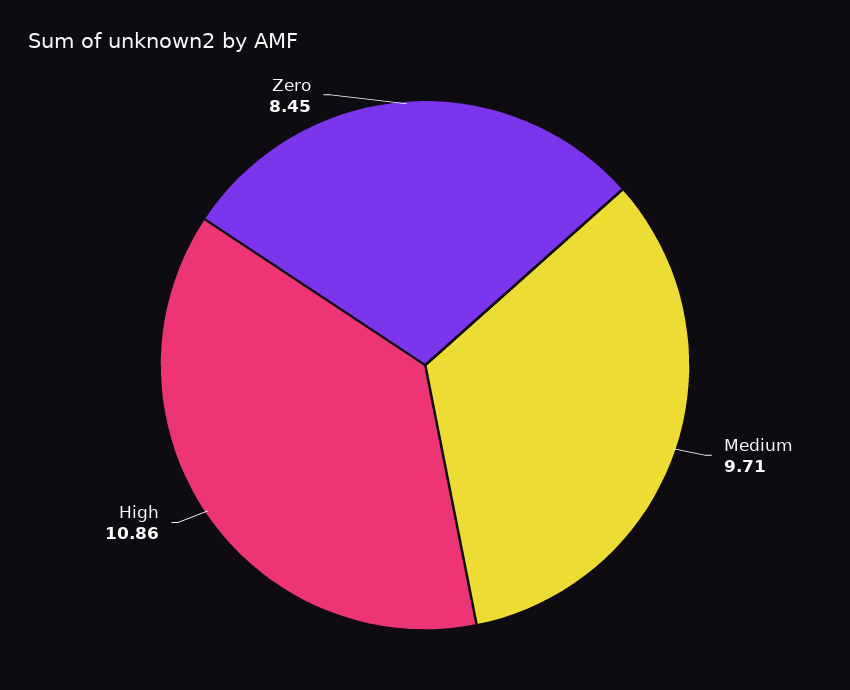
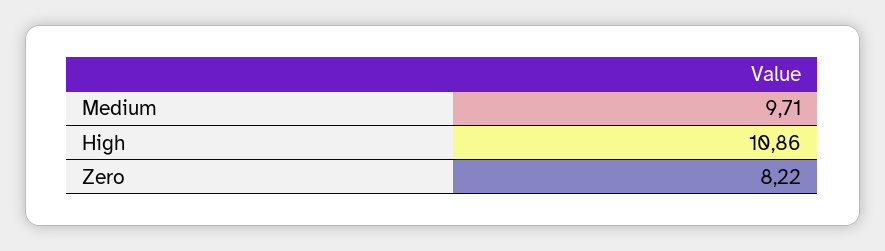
  {
    "Medium": 9.71,
    "High": 10.86,
-   "Zero": 8.45
+   "Zero": 8.22
  }

